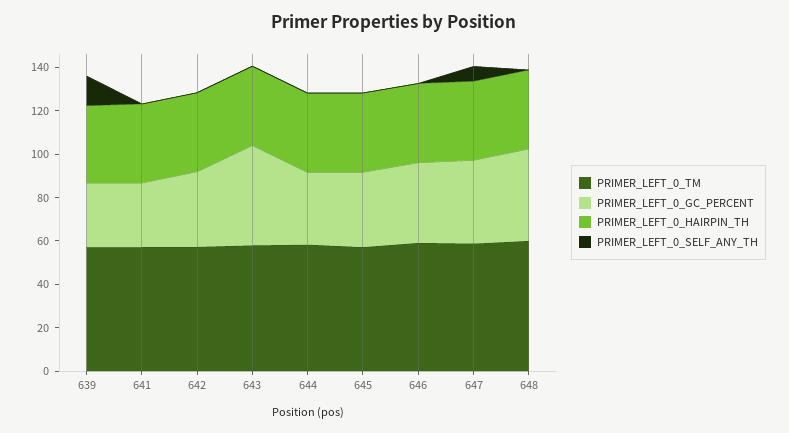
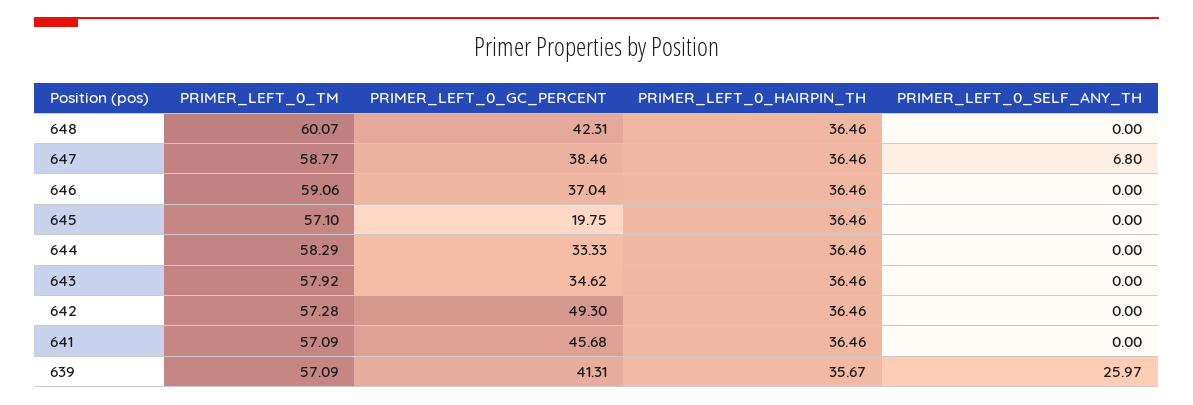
  {
    "PRIMER_LEFT_0_TM": {
      "639": 57.09,
      "641": 57.09,
      "642": 57.28,
      "643": 57.92,
      "644": 58.29,
      "645": 57.1,
      "646": 59.06,
      "647": 58.77,
      "648": 60.07
    },
    "PRIMER_LEFT_0_GC_PERCENT": {
-     "639": 30,
+     "639": 41.31,
-     "641": 30,
+     "641": 45.68,
-     "642": 35,
+     "642": 49.3,
-     "643": 45,
+     "643": 34.62,
      "644": 33.33,
-     "645": 35,
+     "645": 19.75,
      "646": 37.04,
      "647": 38.46,
      "648": 42.31
    },
    "PRIMER_LEFT_0_HAIRPIN_TH": {
      "639": 35.67,
      "641": 36.46,
      "642": 36.46,
      "643": 36.46,
      "644": 36.46,
      "645": 36.46,
      "646": 36.46,
      "647": 36.46,
      "648": 36.46
    },
    "PRIMER_LEFT_0_SELF_ANY_TH": {
-     "639": 15,
+     "639": 25.97,
      "641": 0,
      "642": 0,
      "643": 0,
      "644": 0,
      "645": 0,
      "646": 0,
      "647": 6.8,
      "648": 0
    }
  }

